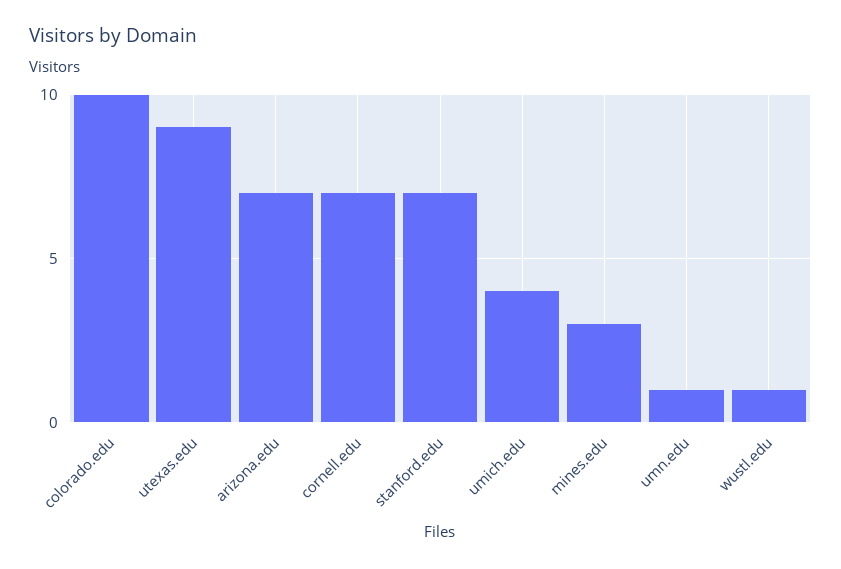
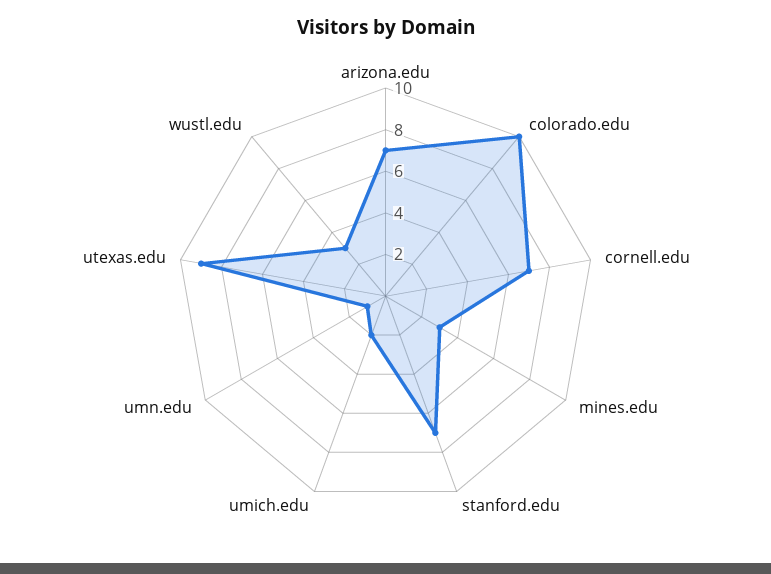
  {
    "colorado.edu": 10,
    "utexas.edu": 9,
    "arizona.edu": 7,
    "cornell.edu": 7,
    "stanford.edu": 7,
-   "umich.edu": 4,
+   "umich.edu": 2,
    "mines.edu": 3,
    "umn.edu": 1,
-   "wustl.edu": 1
+   "wustl.edu": 3
  }

